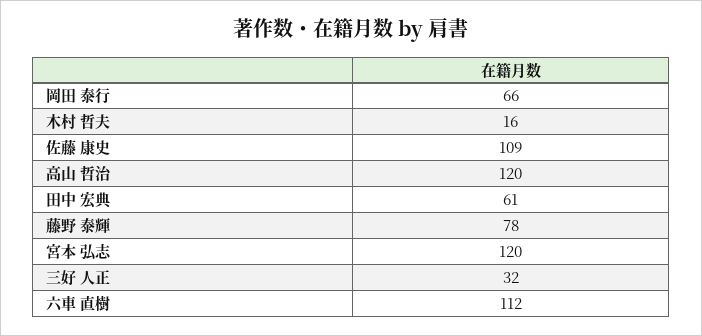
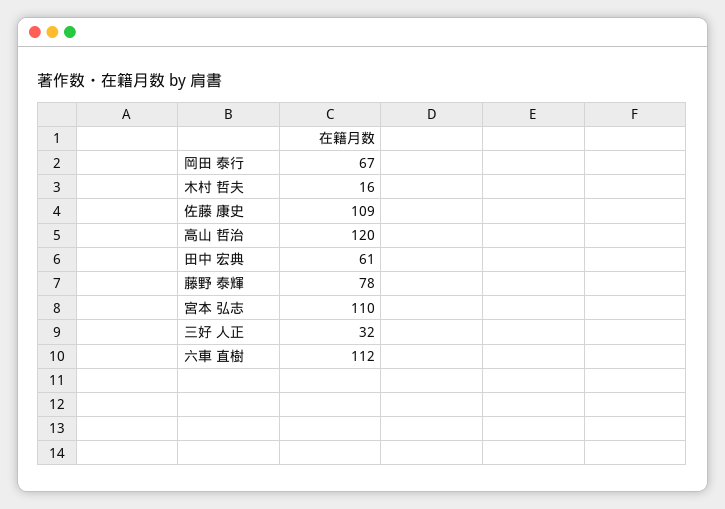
  {
-   "岡田 泰行": 66,
+   "岡田 泰行": 67,
    "木村 哲夫": 16,
    "佐藤 康史": 109,
    "高山 哲治": 120,
    "田中 宏典": 61,
    "藤野 泰輝": 78,
-   "宮本 弘志": 120,
+   "宮本 弘志": 110,
    "三好 人正": 32,
    "六車 直樹": 112
  }

